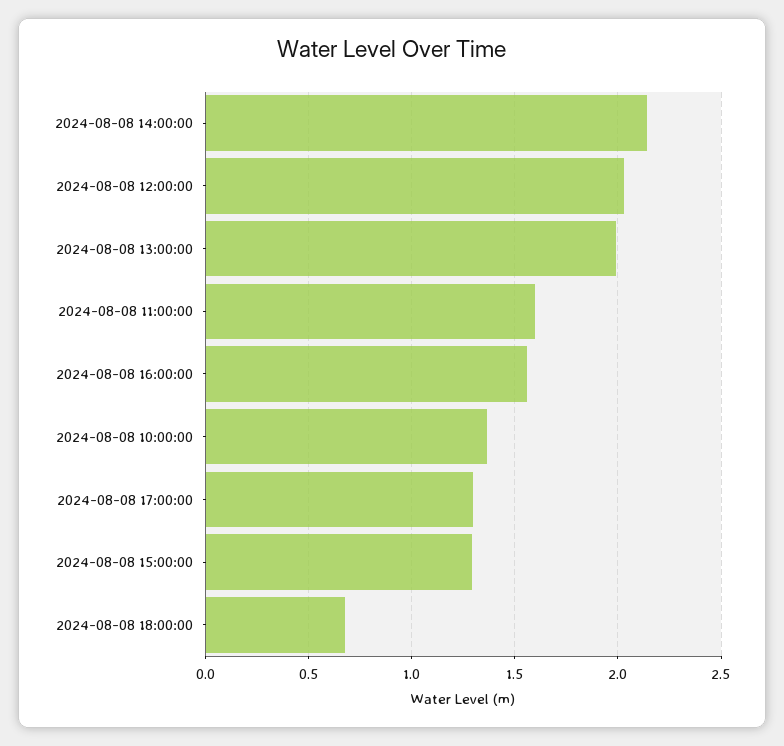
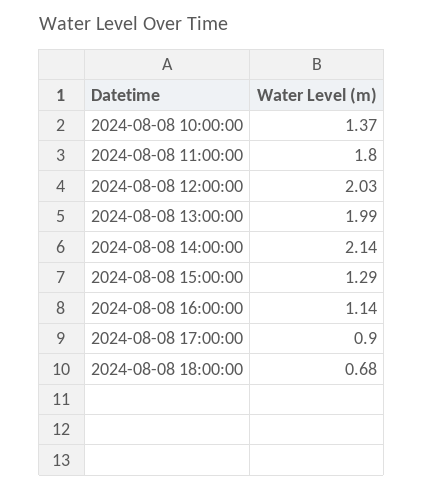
  {
    "2024-08-08 14:00:00": 2.14,
    "2024-08-08 12:00:00": 2.03,
    "2024-08-08 13:00:00": 1.99,
-   "2024-08-08 11:00:00": 1.6,
+   "2024-08-08 11:00:00": 1.8,
-   "2024-08-08 16:00:00": 1.55,
+   "2024-08-08 16:00:00": 1.14,
    "2024-08-08 10:00:00": 1.37,
-   "2024-08-08 17:00:00": 1.3,
+   "2024-08-08 17:00:00": 0.9,
    "2024-08-08 15:00:00": 1.29,
    "2024-08-08 18:00:00": 0.68
  }

